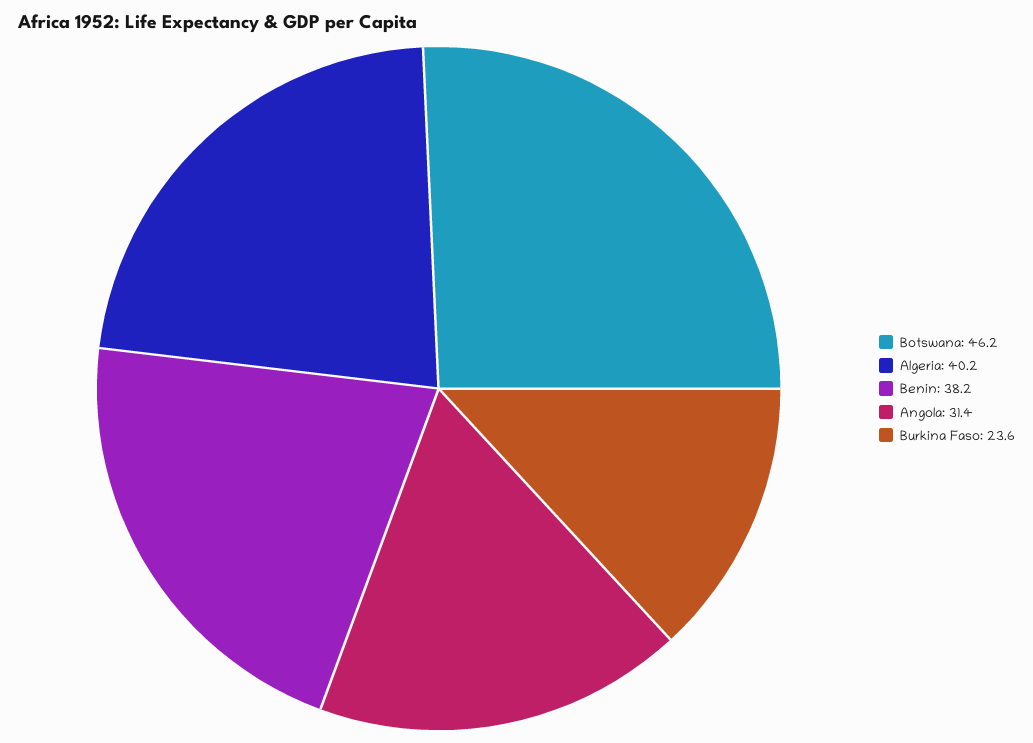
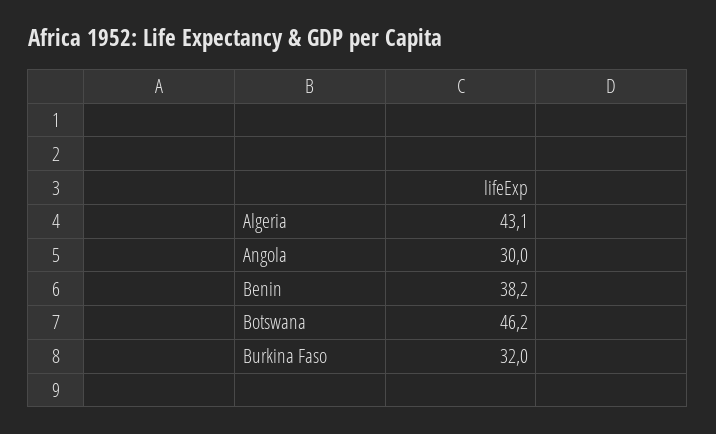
  {
    "Botswana": 46.2,
-   "Algeria": 40.2,
+   "Algeria": 43.1,
    "Benin": 38.2,
-   "Angola": 31.4,
+   "Angola": 30,
-   "Burkina Faso": 23.6
+   "Burkina Faso": 32
  }

